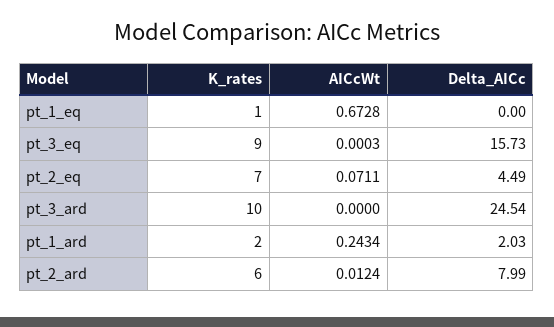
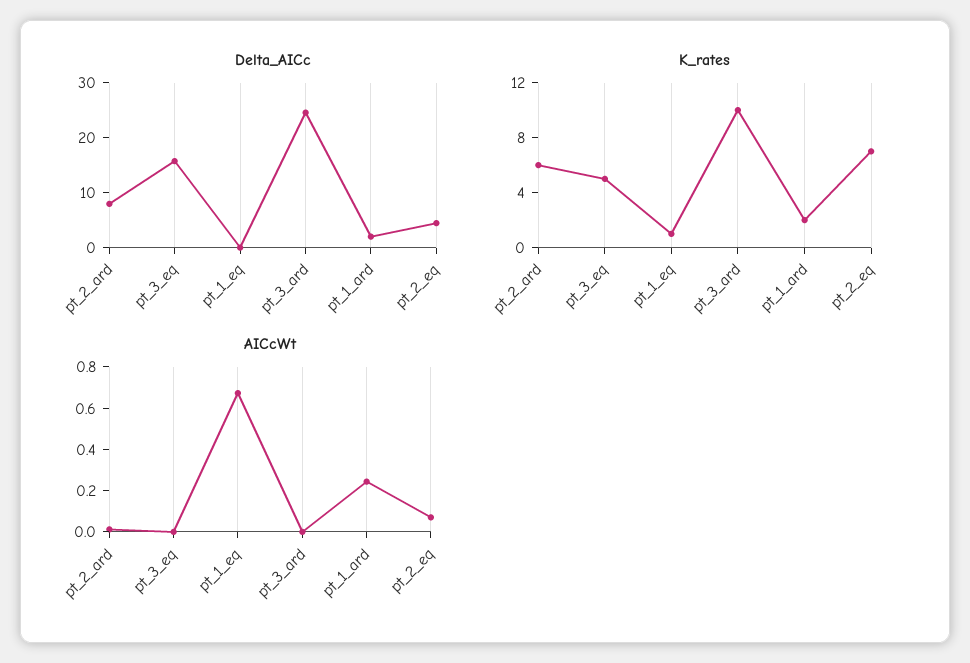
  {
    "K_rates": {
      "pt_1_eq": 1,
-     "pt_3_eq": 9,
+     "pt_3_eq": 5,
      "pt_2_eq": 7,
      "pt_3_ard": 10,
      "pt_1_ard": 2,
      "pt_2_ard": 6
    },
    "AICcWt": {
      "pt_1_eq": 0.6728,
      "pt_3_eq": 0.0003,
      "pt_2_eq": 0.0711,
      "pt_3_ard": 0,
      "pt_1_ard": 0.2434,
      "pt_2_ard": 0.0124
    },
    "Delta_AICc": {
      "pt_1_eq": 0,
      "pt_3_eq": 15.73,
      "pt_2_eq": 4.49,
      "pt_3_ard": 24.54,
      "pt_1_ard": 2.03,
      "pt_2_ard": 7.99
    }
  }

